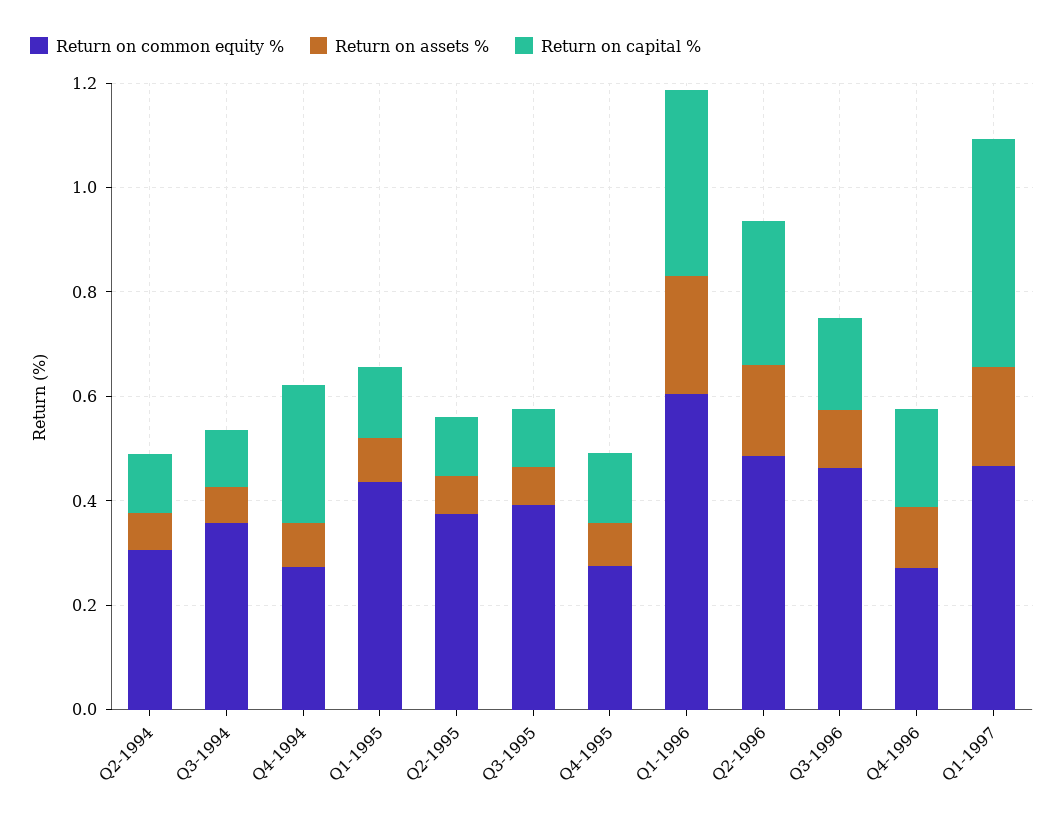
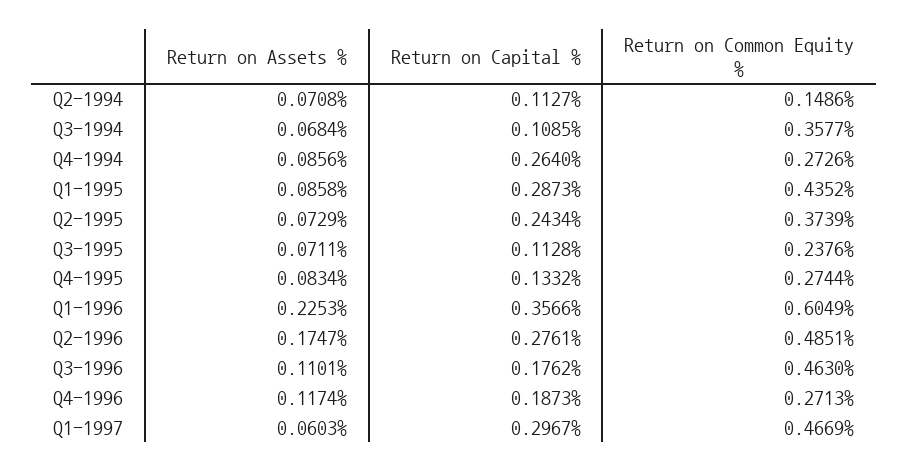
  {
    "Return on common equity %": {
-     "Q2-1994": 0.3,
+     "Q2-1994": 0.1486,
      "Q3-1994": 0.3577,
      "Q4-1994": 0.2726,
      "Q1-1995": 0.4352,
      "Q2-1995": 0.3739,
-     "Q3-1995": 0.4,
+     "Q3-1995": 0.2376,
      "Q4-1995": 0.2744,
      "Q1-1996": 0.6049,
      "Q2-1996": 0.4851,
      "Q3-1996": 0.463,
      "Q4-1996": 0.2713,
      "Q1-1997": 0.4669
    },
    "Return on assets %": {
      "Q2-1994": 0.0708,
      "Q3-1994": 0.0684,
      "Q4-1994": 0.0856,
      "Q1-1995": 0.0858,
      "Q2-1995": 0.0729,
      "Q3-1995": 0.0711,
      "Q4-1995": 0.0834,
      "Q1-1996": 0.2253,
      "Q2-1996": 0.1747,
      "Q3-1996": 0.1101,
      "Q4-1996": 0.1174,
-     "Q1-1997": 0.2
+     "Q1-1997": 0.0603
    },
    "Return on capital %": {
      "Q2-1994": 0.1127,
      "Q3-1994": 0.1085,
      "Q4-1994": 0.264,
-     "Q1-1995": 0.15,
+     "Q1-1995": 0.2873,
-     "Q2-1995": 0.1,
+     "Q2-1995": 0.2434,
      "Q3-1995": 0.1128,
      "Q4-1995": 0.1332,
      "Q1-1996": 0.3566,
      "Q2-1996": 0.2761,
      "Q3-1996": 0.1762,
      "Q4-1996": 0.1873,
-     "Q1-1997": 0.45
+     "Q1-1997": 0.2967
    }
  }

